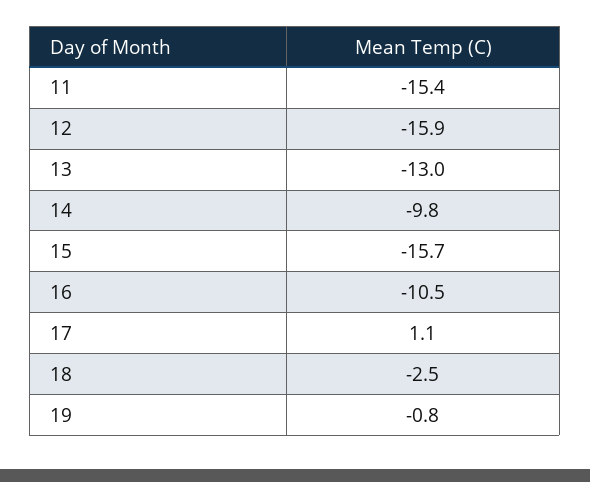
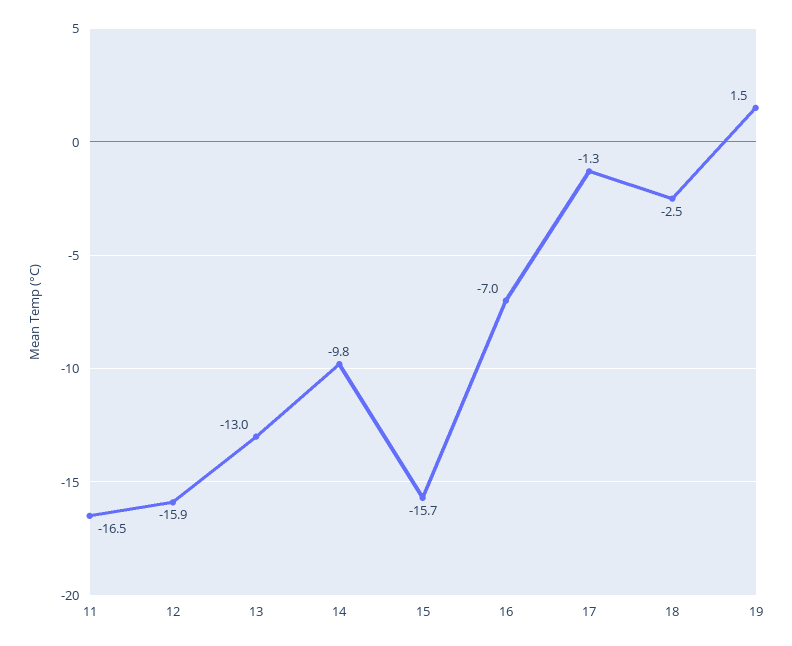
  {
-   "11": -15.4,
+   "11": -16.5,
    "12": -15.9,
    "13": -13,
    "14": -9.8,
    "15": -15.7,
-   "16": -10.5,
+   "16": -7,
-   "17": 1.1,
+   "17": -1.3,
    "18": -2.5,
-   "19": -0.8
+   "19": 1.5
  }

